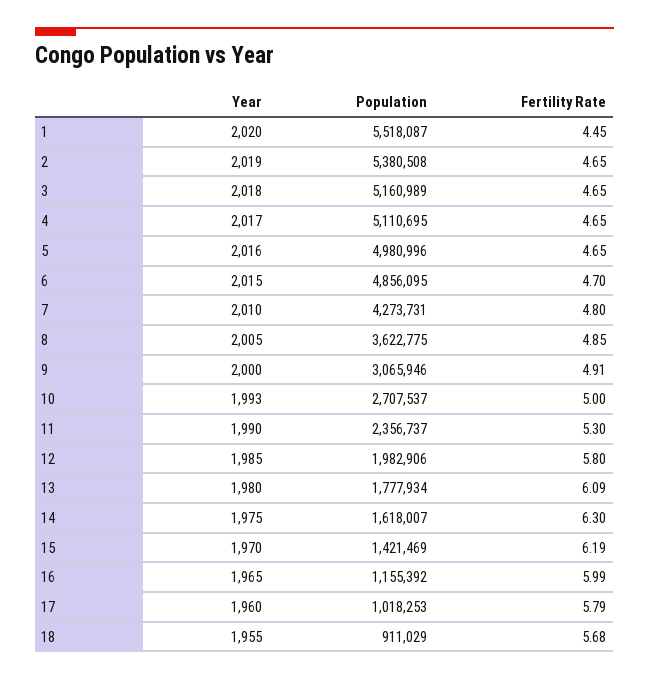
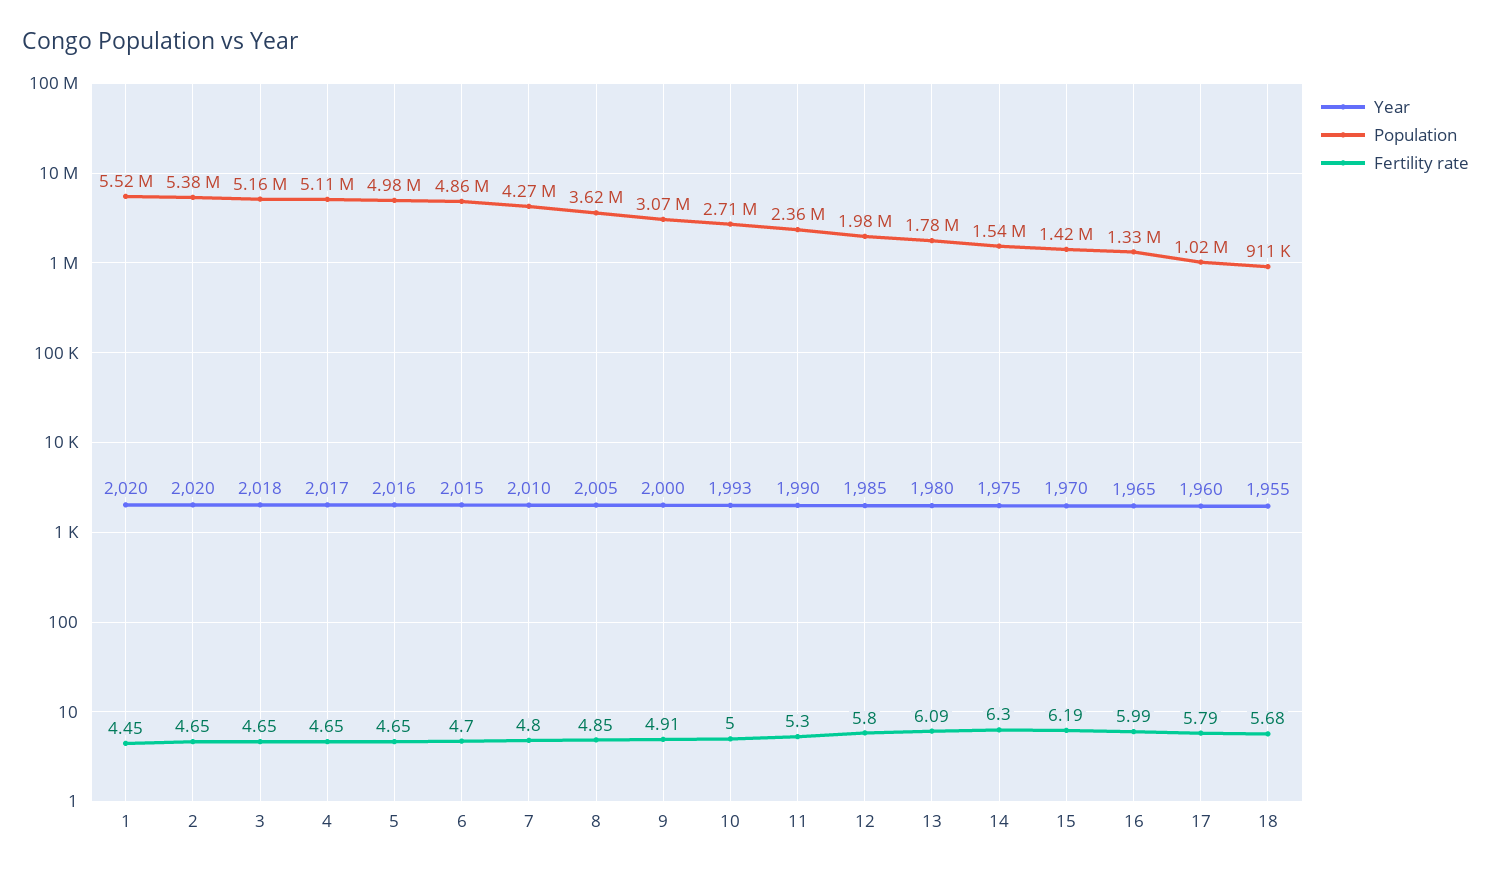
  {
    "Year": {
      "1": 2020,
-     "2": 2019,
+     "2": 2020,
      "3": 2018,
      "4": 2017,
      "5": 2016,
      "6": 2015,
      "7": 2010,
      "8": 2005,
      "9": 2000,
      "10": 1993,
      "11": 1990,
      "12": 1985,
      "13": 1980,
      "14": 1975,
      "15": 1970,
      "16": 1965,
      "17": 1960,
      "18": 1955
    },
    "Population": {
      "1": 5518087,
      "2": 5380508,
      "3": 5160989,
      "4": 5110695,
      "5": 4980996,
      "6": 4856095,
      "7": 4273731,
      "8": 3622775,
      "9": 3065946,
      "10": 2707537,
      "11": 2356737,
      "12": 1982906,
      "13": 1777934,
-     "14": 1618007,
+     "14": 1540000,
      "15": 1421469,
-     "16": 1155392,
+     "16": 1330000,
      "17": 1018253,
      "18": 911029
    },
    "Fertility Rate": {
      "1": 4.45,
      "2": 4.65,
      "3": 4.65,
      "4": 4.65,
      "5": 4.65,
      "6": 4.7,
      "7": 4.8,
      "8": 4.85,
      "9": 4.91,
      "10": 5,
      "11": 5.3,
      "12": 5.8,
      "13": 6.09,
      "14": 6.3,
      "15": 6.19,
      "16": 5.99,
      "17": 5.79,
      "18": 5.68
    }
  }

